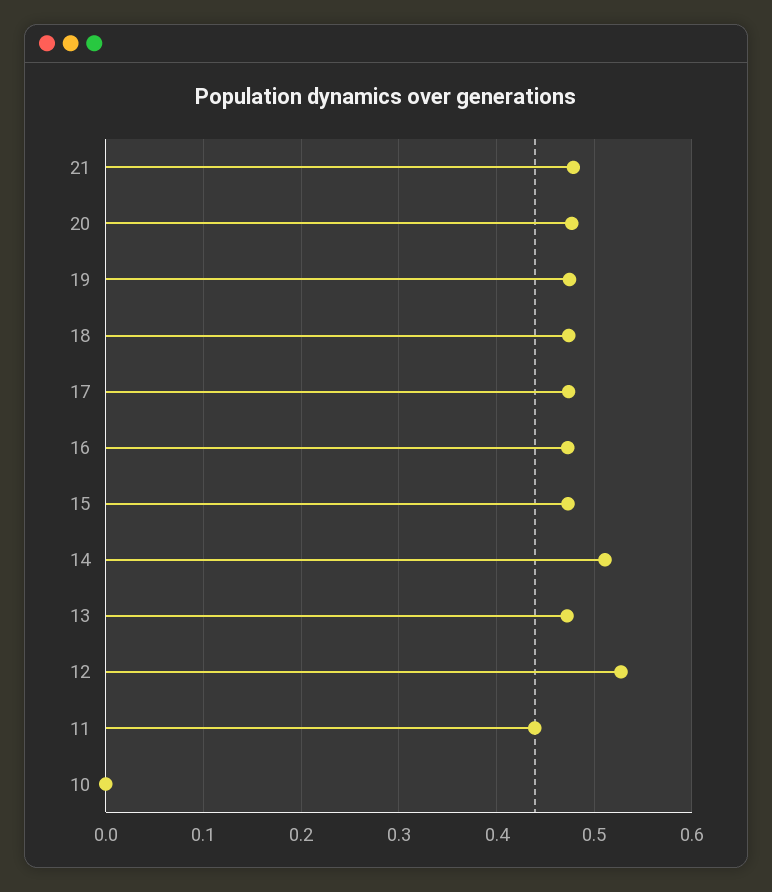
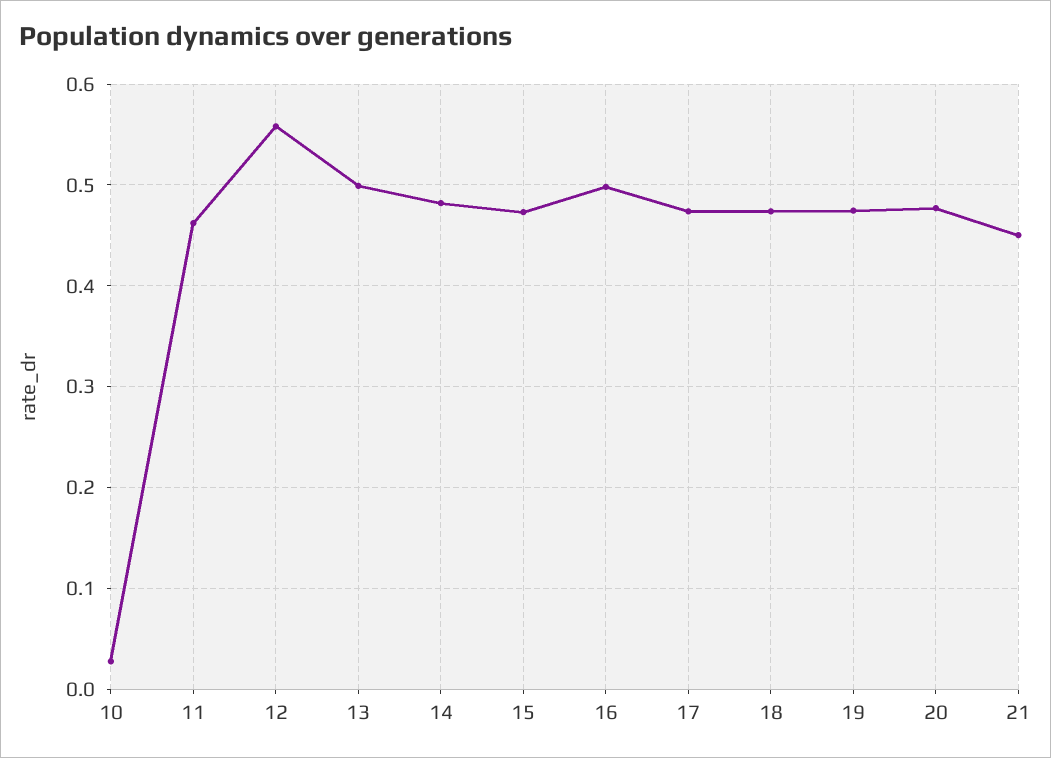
  {
-   "21": 0.48,
+   "21": 0.45,
    "20": 0.48,
    "19": 0.47,
    "18": 0.47,
    "17": 0.47,
-   "16": 0.47,
+   "16": 0.5,
    "15": 0.47,
-   "14": 0.51,
+   "14": 0.48,
-   "13": 0.47,
+   "13": 0.5,
-   "12": 0.53,
+   "12": 0.56,
-   "11": 0.44,
+   "11": 0.46,
-   "10": 0
+   "10": 0.03
  }

